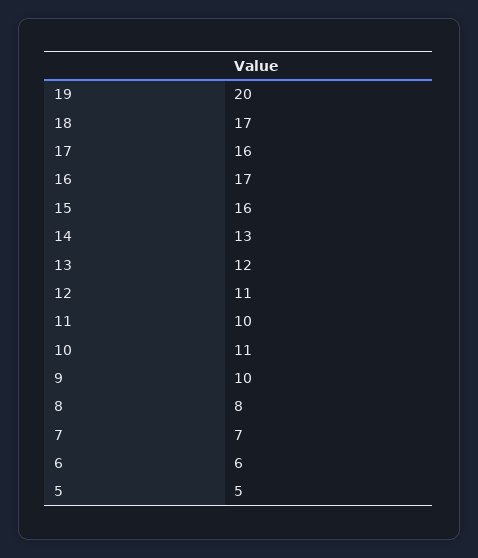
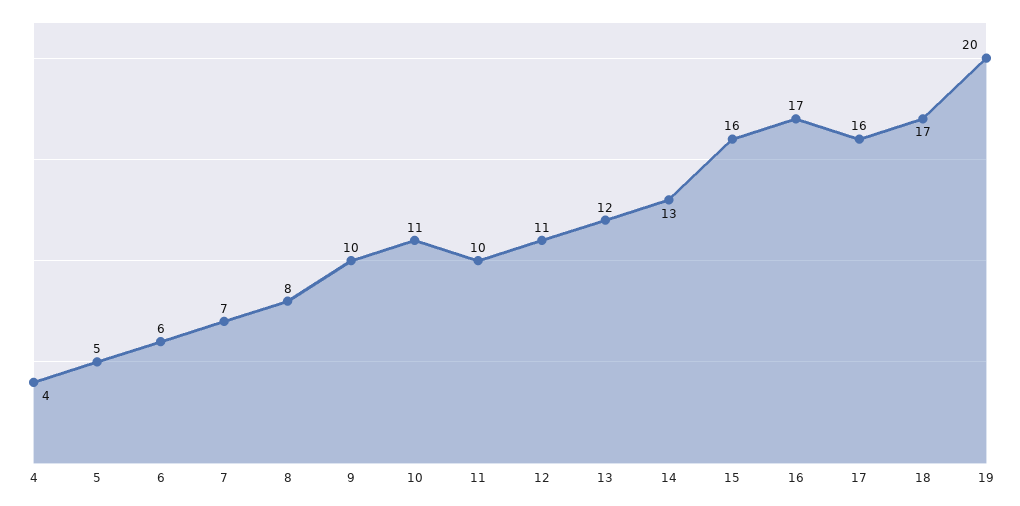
  {
    "19": 20,
    "18": 17,
    "17": 16,
    "16": 17,
    "15": 16,
    "14": 13,
    "13": 12,
    "12": 11,
    "11": 10,
    "10": 11,
    "9": 10,
    "8": 8,
    "7": 7,
    "6": 6,
-   "5": 5
+   "5": 5,
+   "4": 4
  }

